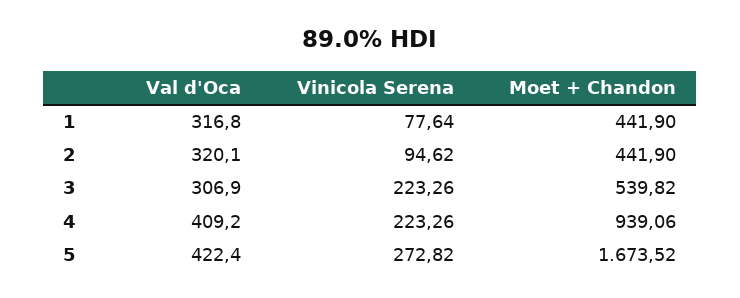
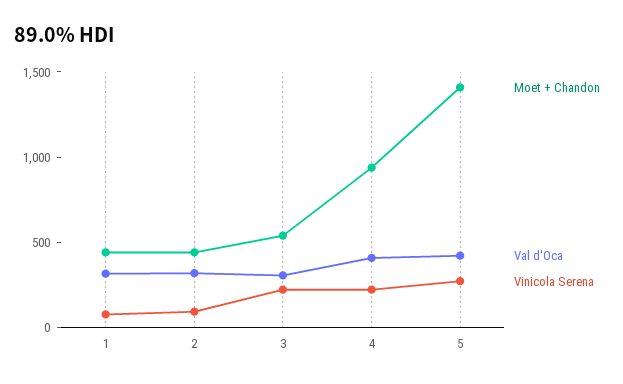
  {
    "Val d'Oca": {
      "1": 316.8,
      "2": 320.1,
      "3": 306.9,
      "4": 409.2,
      "5": 422.4
    },
    "Vinicola Serena": {
      "1": 77.64,
      "2": 94.62,
      "3": 223.26,
      "4": 223.26,
      "5": 272.82
    },
    "Moet + Chandon": {
      "1": 441.9,
      "2": 441.9,
      "3": 539.82,
      "4": 939.06,
-     "5": 1673.52
+     "5": 1400
    }
  }

